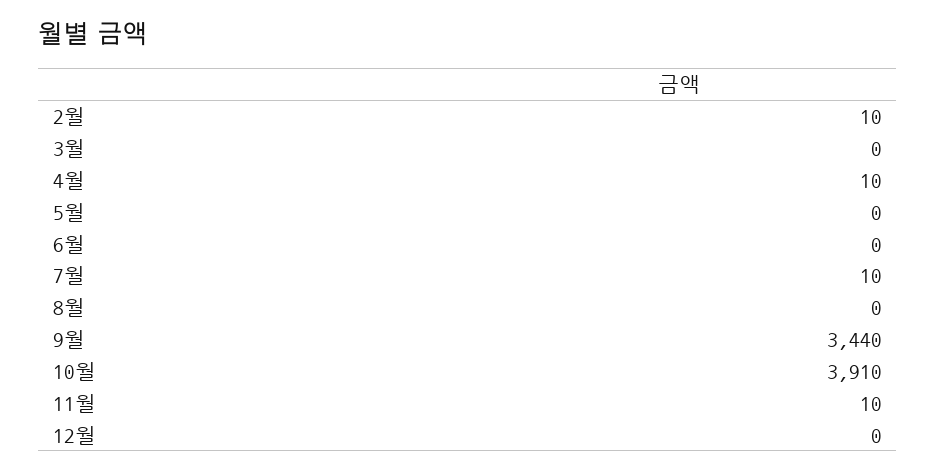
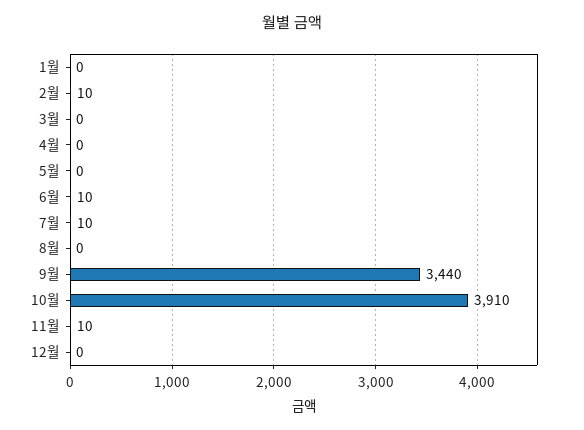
  {
    "2월": 10,
    "3월": 0,
-   "4월": 10,
+   "4월": 0,
    "5월": 0,
-   "6월": 0,
+   "6월": 10,
    "7월": 10,
    "8월": 0,
    "9월": 3440,
    "10월": 3910,
    "11월": 10,
-   "12월": 0
+   "12월": 0,
+   "1월": 0
  }

